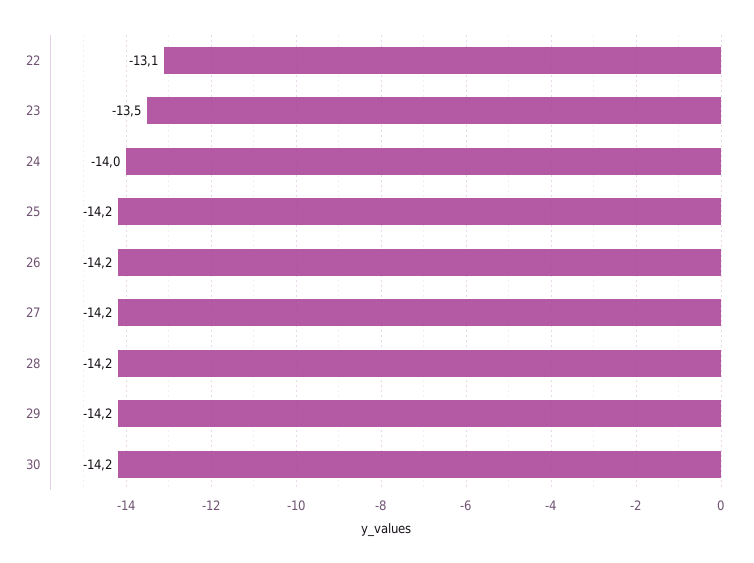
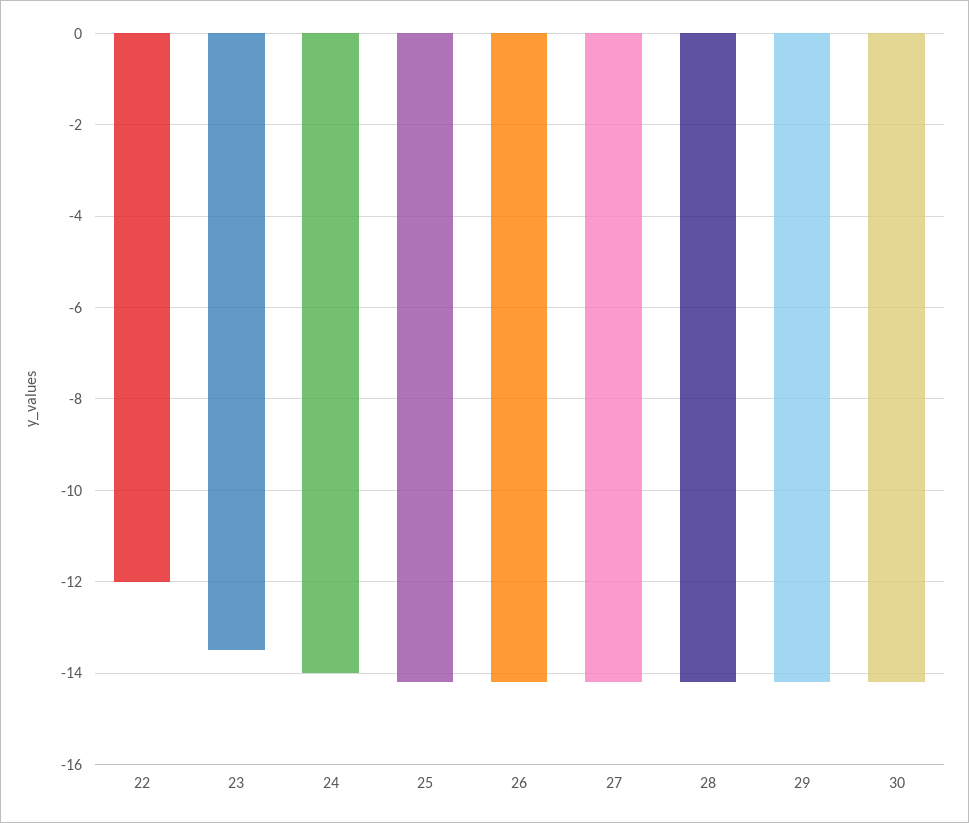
  {
-   "22": -13.1,
+   "22": -12,
    "23": -13.5,
    "24": -14,
    "25": -14.2,
    "26": -14.2,
    "27": -14.2,
    "28": -14.2,
    "29": -14.2,
    "30": -14.2
  }

